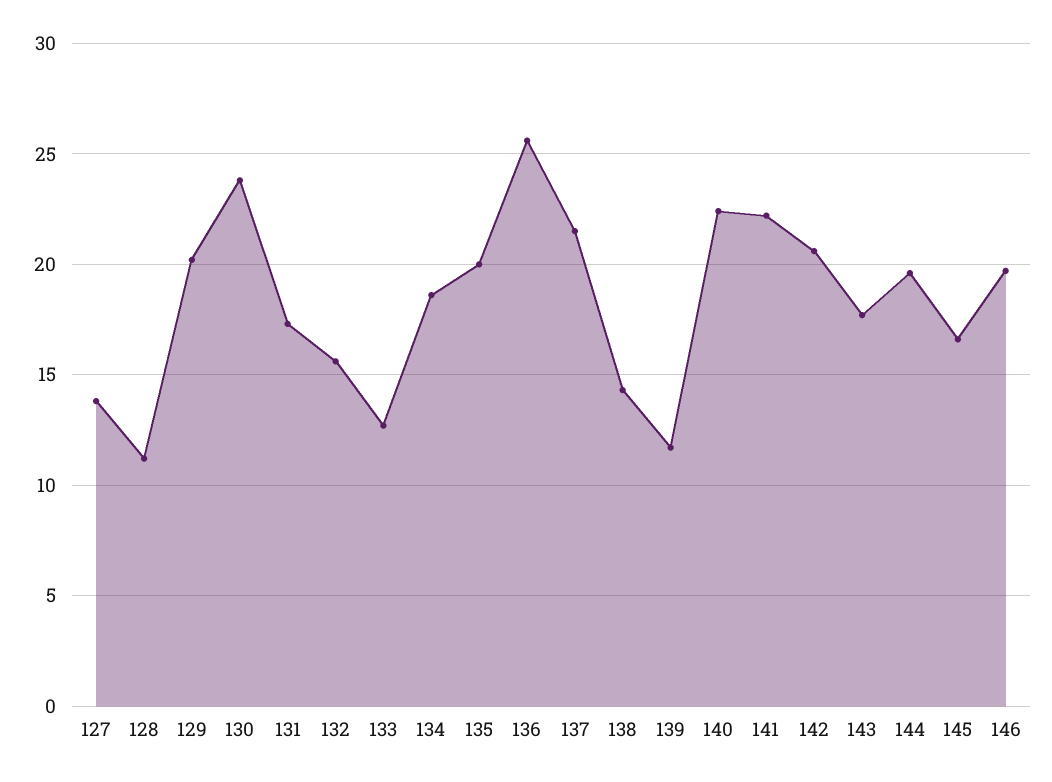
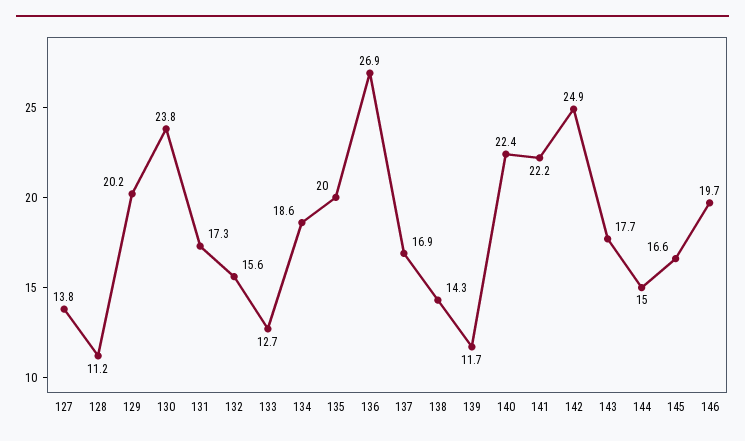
  {
    "127": 13.8,
    "128": 11.2,
    "129": 20.2,
    "130": 23.8,
    "131": 17.3,
    "132": 15.6,
    "133": 12.7,
    "134": 18.6,
    "135": 20,
-   "136": 25.5,
+   "136": 26.9,
-   "137": 21.5,
+   "137": 16.9,
    "138": 14.3,
    "139": 11.7,
    "140": 22.4,
    "141": 22.2,
-   "142": 20.5,
+   "142": 24.9,
    "143": 17.7,
-   "144": 19.5,
+   "144": 15,
    "145": 16.6,
    "146": 19.7
  }

